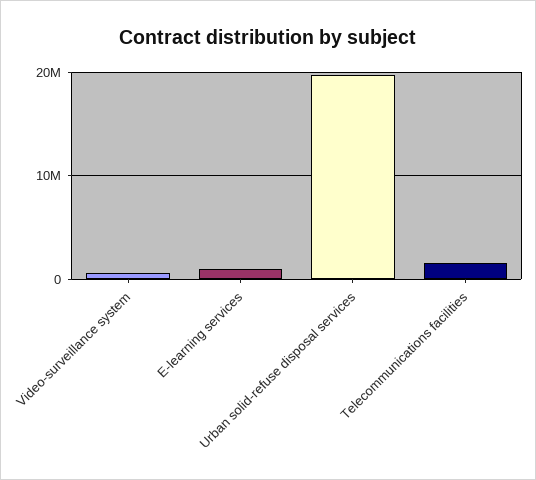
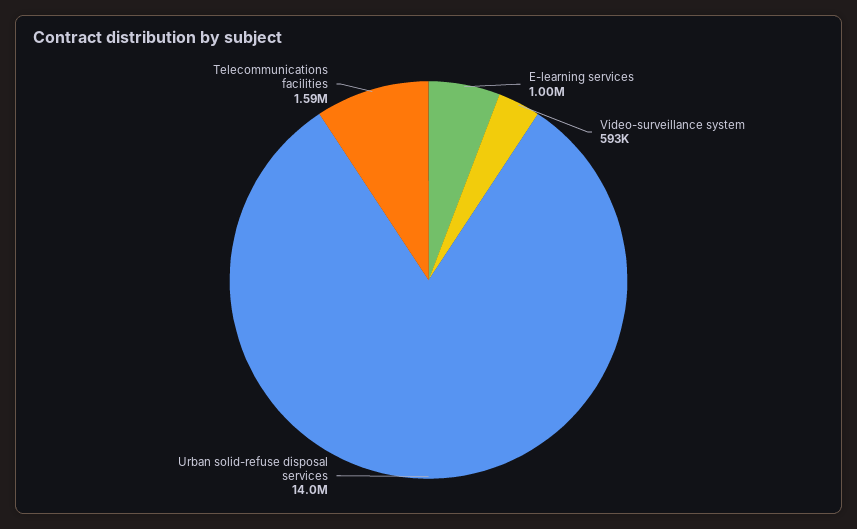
  {
    "Video-surveillance system": 593000,
    "E-learning services": 1000000,
-   "Urban solid-refuse disposal services": 20000000,
+   "Urban solid-refuse disposal services": 14000000,
    "Telecommunications facilities": 1590000
  }

